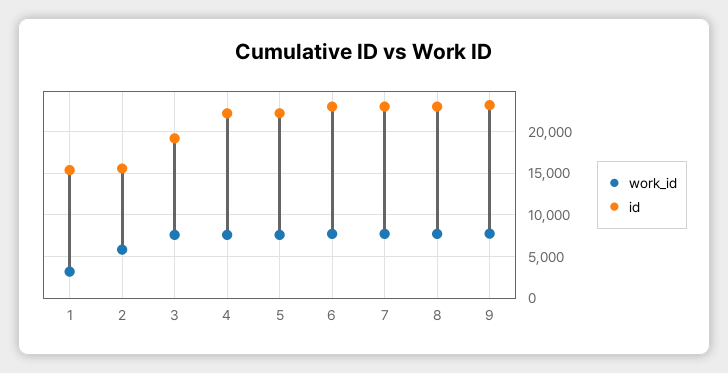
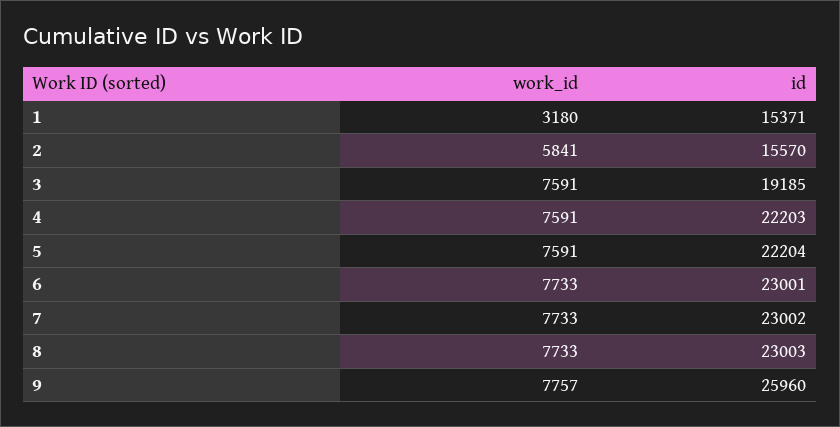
  {
    "work_id": {
      "1": 3180,
      "2": 5841,
      "3": 7591,
      "4": 7591,
      "5": 7591,
      "6": 7733,
      "7": 7733,
      "8": 7733,
      "9": 7757
    },
    "id": {
      "1": 15371,
      "2": 15570,
      "3": 19185,
      "4": 22203,
      "5": 22204,
      "6": 23001,
      "7": 23002,
      "8": 23003,
-     "9": 23000
+     "9": 25960
    }
  }

